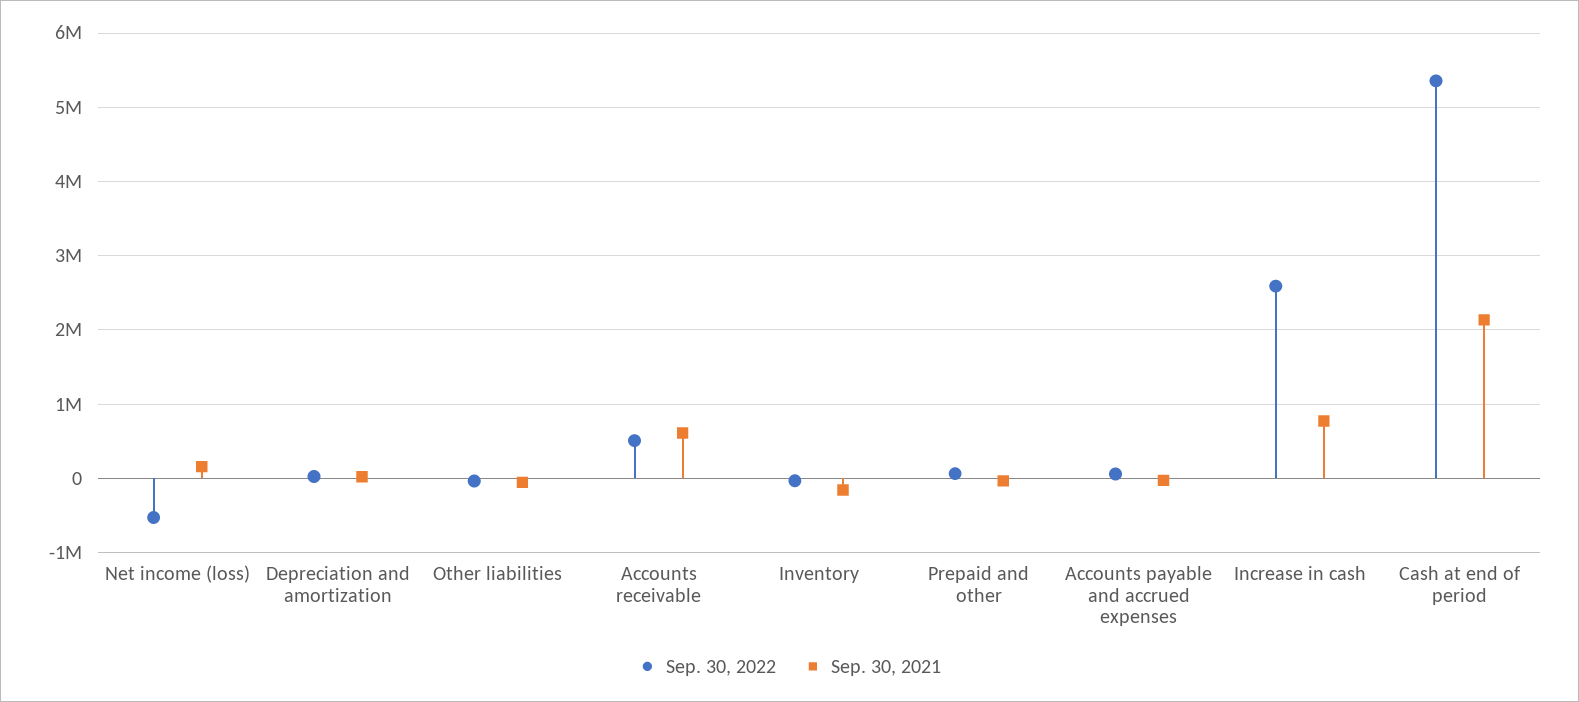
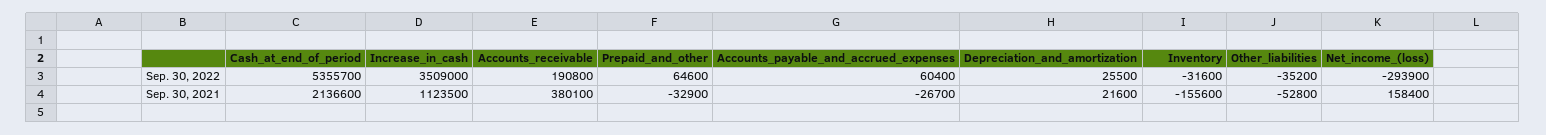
  {
    "Sep. 30, 2022": {
-     "Net income (loss)": -500000,
+     "Net income (loss)": -293900,
      "Depreciation and amortization": 25500,
      "Other liabilities": -35200,
-     "Accounts receivable": 500000,
+     "Accounts receivable": 190800,
      "Inventory": -31600,
      "Prepaid and other": 64600,
      "Accounts payable and accrued expenses": 60400,
-     "Increase in cash": 2600000,
+     "Increase in cash": 3509000,
      "Cash at end of period": 5355700
    },
    "Sep. 30, 2021": {
      "Net income (loss)": 158400,
      "Depreciation and amortization": 21600,
      "Other liabilities": -52800,
-     "Accounts receivable": 600000,
+     "Accounts receivable": 380100,
      "Inventory": -155600,
      "Prepaid and other": -32900,
      "Accounts payable and accrued expenses": -26700,
-     "Increase in cash": 800000,
+     "Increase in cash": 1123500,
      "Cash at end of period": 2136600
    }
  }

